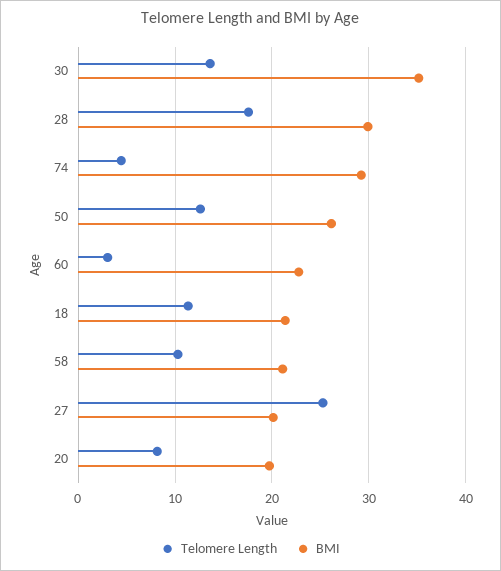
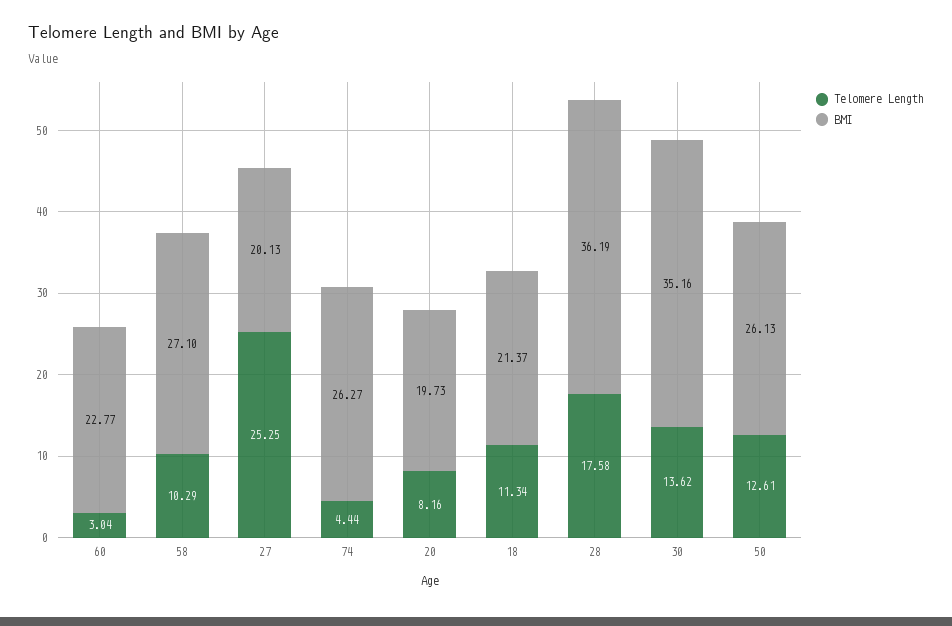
  {
    "Telomere Length": {
      "30": 13.62,
      "28": 17.58,
      "74": 4.44,
      "50": 12.61,
      "60": 3.04,
      "18": 11.34,
      "58": 10.29,
      "27": 25.25,
      "20": 8.16
    },
    "BMI": {
      "30": 35.16,
-     "28": 30,
+     "28": 36.19,
-     "74": 29,
+     "74": 26.27,
      "50": 26.13,
      "60": 22.77,
      "18": 21.37,
-     "58": 21,
+     "58": 27.1,
      "27": 20.13,
      "20": 19.73
    }
  }

